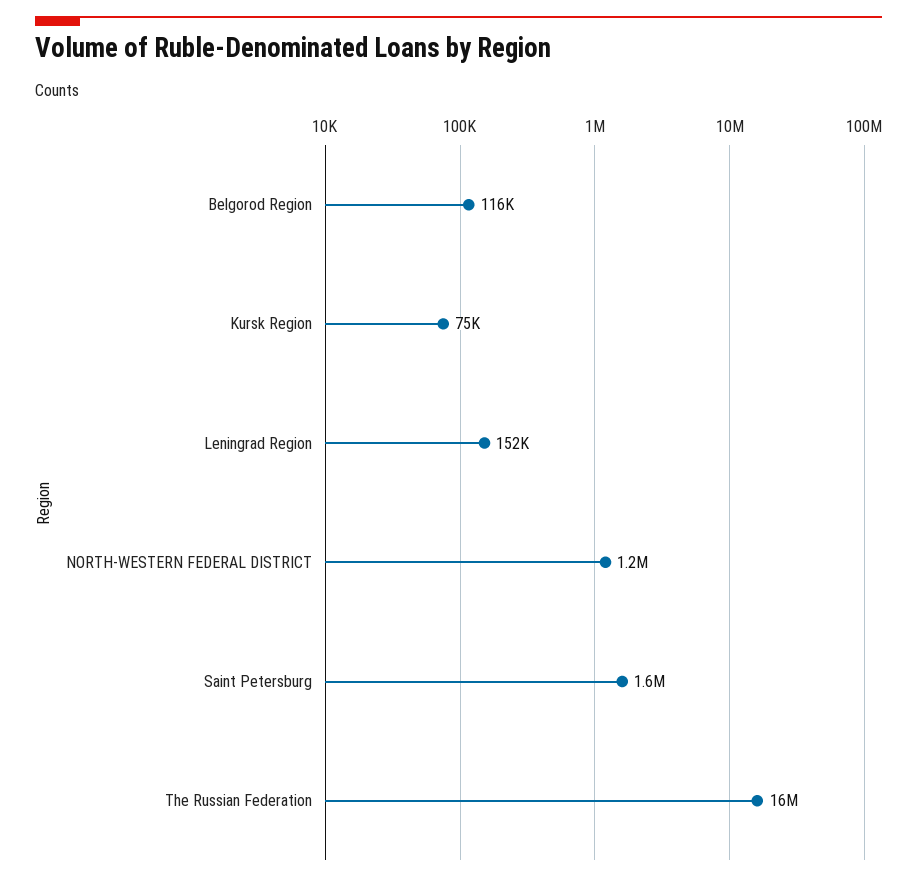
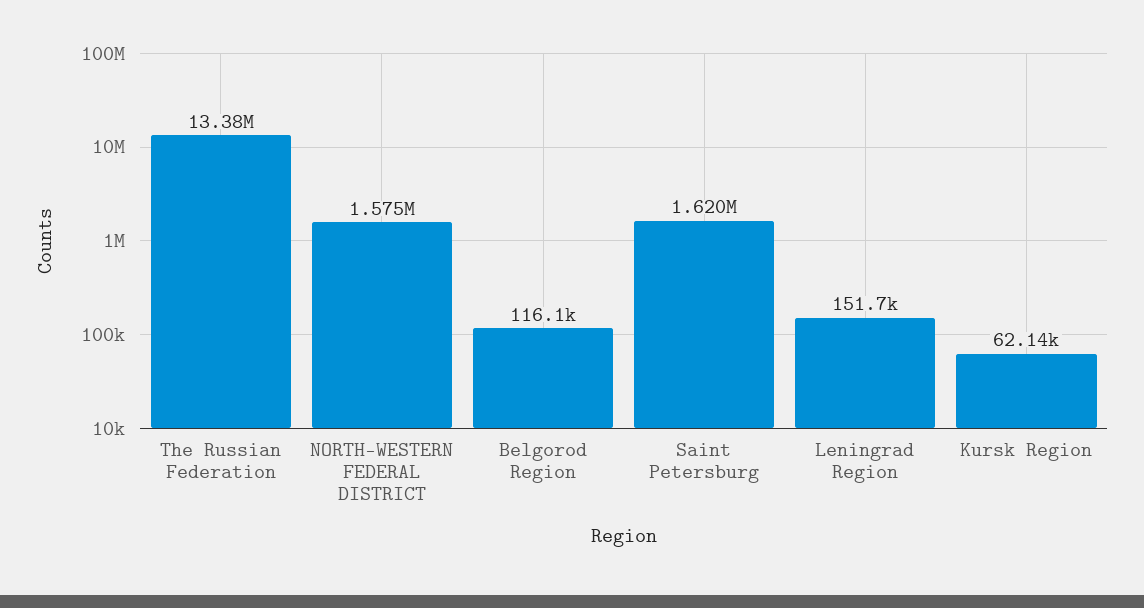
  {
    "Belgorod Region": 116100,
-   "Kursk Region": 75000,
+   "Kursk Region": 62140,
    "Leningrad Region": 151700,
-   "NORTH-WESTERN FEDERAL DISTRICT": 1200000,
+   "NORTH-WESTERN FEDERAL DISTRICT": 1575000,
    "Saint Petersburg": 1620000,
-   "The Russian Federation": 16000000
+   "The Russian Federation": 13380000
  }

